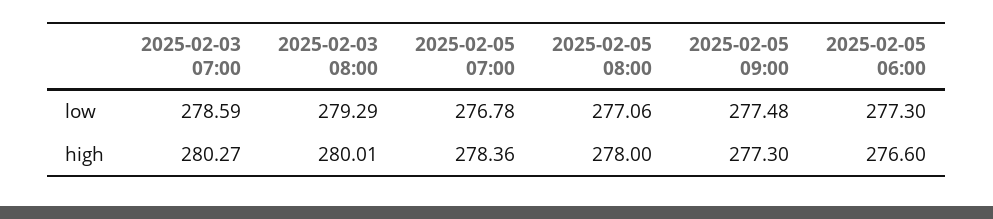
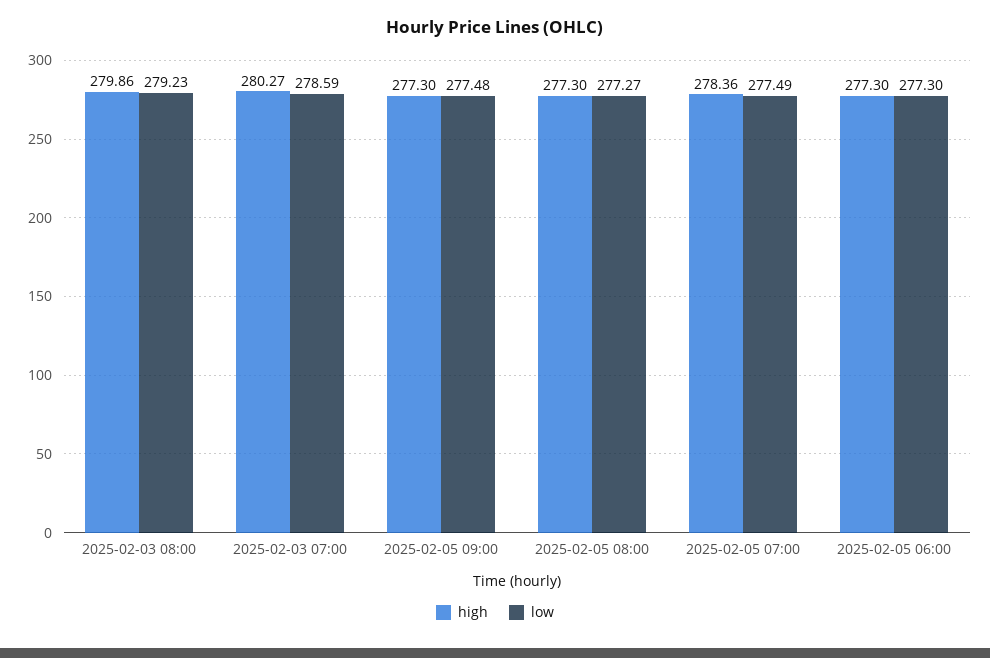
  {
    "low": {
      "2025-02-03 07:00": 278.59,
-     "2025-02-03 08:00": 279.29,
+     "2025-02-03 08:00": 279.23,
-     "2025-02-05 07:00": 276.78,
+     "2025-02-05 07:00": 277.49,
-     "2025-02-05 08:00": 277.06,
+     "2025-02-05 08:00": 277.27,
      "2025-02-05 09:00": 277.48,
      "2025-02-05 06:00": 277.3
    },
    "high": {
      "2025-02-03 07:00": 280.27,
-     "2025-02-03 08:00": 280.01,
+     "2025-02-03 08:00": 279.86,
      "2025-02-05 07:00": 278.36,
-     "2025-02-05 08:00": 278,
+     "2025-02-05 08:00": 277.3,
      "2025-02-05 09:00": 277.3,
-     "2025-02-05 06:00": 276.6
+     "2025-02-05 06:00": 277.3
    }
  }

